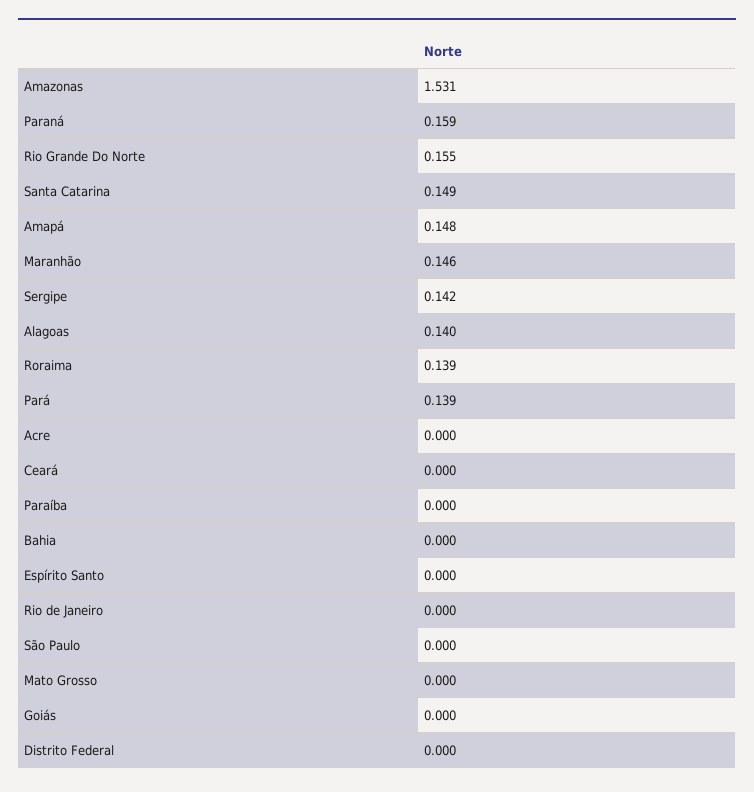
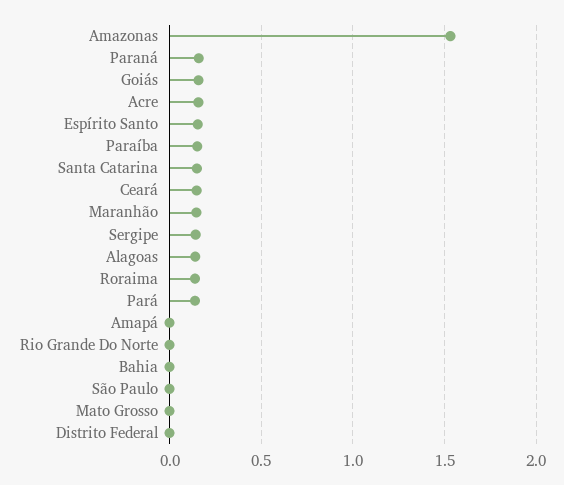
  {
    "Amazonas": 1.531,
    "Paraná": 0.159,
-   "Rio Grande Do Norte": 0.155,
+   "Rio Grande Do Norte": 0,
    "Santa Catarina": 0.149,
-   "Amapá": 0.148,
+   "Amapá": 0,
    "Maranhão": 0.146,
    "Sergipe": 0.142,
    "Alagoas": 0.14,
    "Roraima": 0.139,
    "Pará": 0.139,
-   "Acre": 0,
+   "Acre": 0.15,
-   "Ceará": 0,
+   "Ceará": 0.15,
-   "Paraíba": 0,
+   "Paraíba": 0.15,
    "Bahia": 0,
-   "Espírito Santo": 0,
+   "Espírito Santo": 0.15,
-   "Rio de Janeiro": 0,
    "São Paulo": 0,
    "Mato Grosso": 0,
-   "Goiás": 0,
+   "Goiás": 0.15,
    "Distrito Federal": 0
  }

